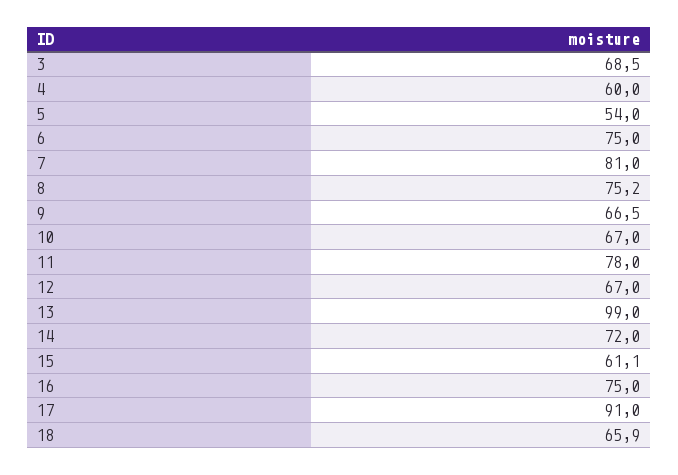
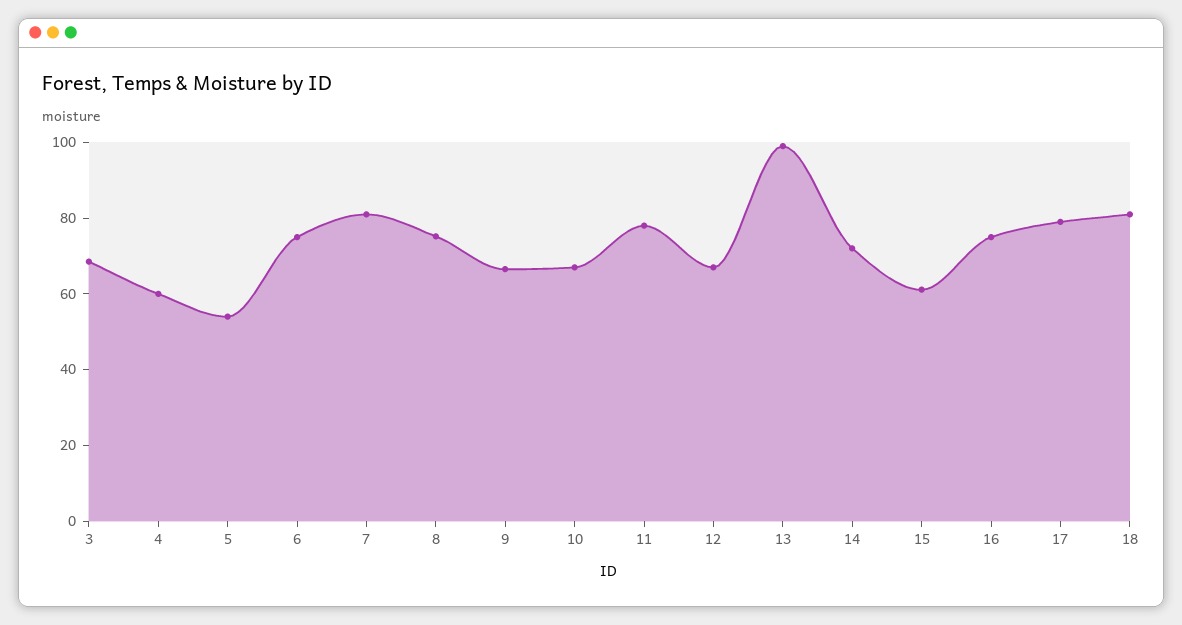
  {
    "3": 68.5,
    "4": 60,
    "5": 54,
    "6": 75,
    "7": 81,
    "8": 75.2,
    "9": 66.5,
    "10": 67,
    "11": 78,
    "12": 67,
    "13": 99,
    "14": 72,
    "15": 61.1,
    "16": 75,
-   "17": 91,
+   "17": 80,
-   "18": 65.9
+   "18": 80
  }

